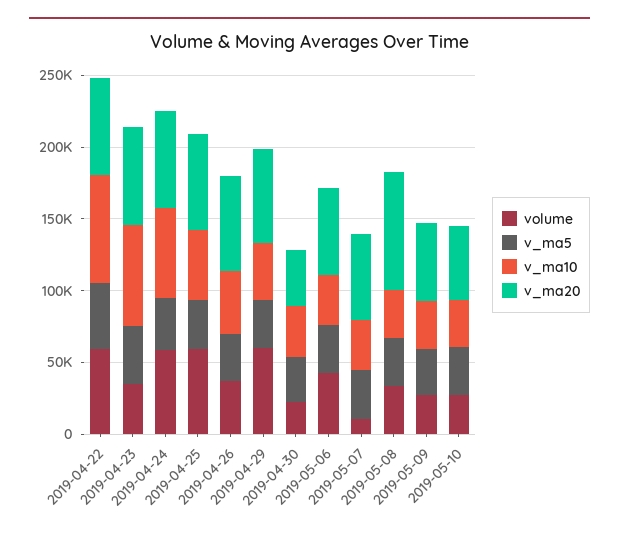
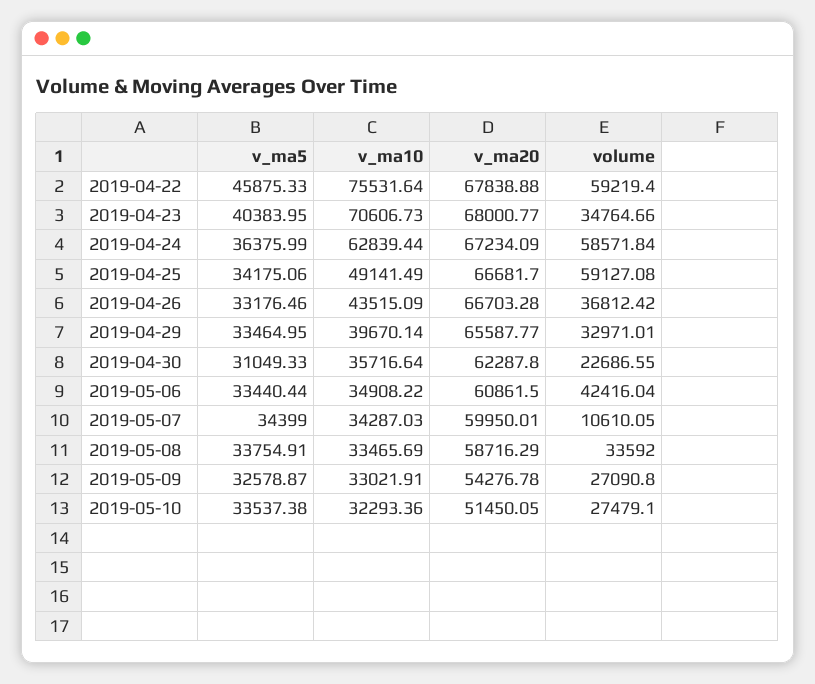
  {
    "volume": {
      "2019-04-22": 59219.4,
      "2019-04-23": 34764.66,
      "2019-04-24": 58571.84,
      "2019-04-25": 59127.08,
      "2019-04-26": 36812.42,
-     "2019-04-29": 60000,
+     "2019-04-29": 32971.01,
      "2019-04-30": 22686.55,
      "2019-05-06": 42416.04,
      "2019-05-07": 10610.05,
      "2019-05-08": 33592,
      "2019-05-09": 27090.8,
      "2019-05-10": 27479.1
    },
    "v_ma5": {
      "2019-04-22": 45875.33,
      "2019-04-23": 40383.95,
      "2019-04-24": 36375.99,
      "2019-04-25": 34175.06,
      "2019-04-26": 33176.46,
      "2019-04-29": 33464.95,
      "2019-04-30": 31049.33,
      "2019-05-06": 33440.44,
      "2019-05-07": 34399,
      "2019-05-08": 33754.91,
      "2019-05-09": 32578.87,
      "2019-05-10": 33537.38
    },
    "v_ma10": {
      "2019-04-22": 75531.64,
      "2019-04-23": 70606.73,
      "2019-04-24": 62839.44,
      "2019-04-25": 49141.49,
      "2019-04-26": 43515.09,
      "2019-04-29": 39670.14,
      "2019-04-30": 35716.64,
      "2019-05-06": 34908.22,
      "2019-05-07": 34287.03,
      "2019-05-08": 33465.69,
      "2019-05-09": 33021.91,
      "2019-05-10": 32293.36
    },
    "v_ma20": {
      "2019-04-22": 67838.88,
      "2019-04-23": 68000.77,
      "2019-04-24": 67234.09,
      "2019-04-25": 66681.7,
      "2019-04-26": 66703.28,
      "2019-04-29": 65587.77,
-     "2019-04-30": 40000,
+     "2019-04-30": 62287.8,
      "2019-05-06": 60861.5,
      "2019-05-07": 59950.01,
-     "2019-05-08": 80000,
+     "2019-05-08": 58716.29,
      "2019-05-09": 54276.78,
      "2019-05-10": 51450.05
    }
  }

